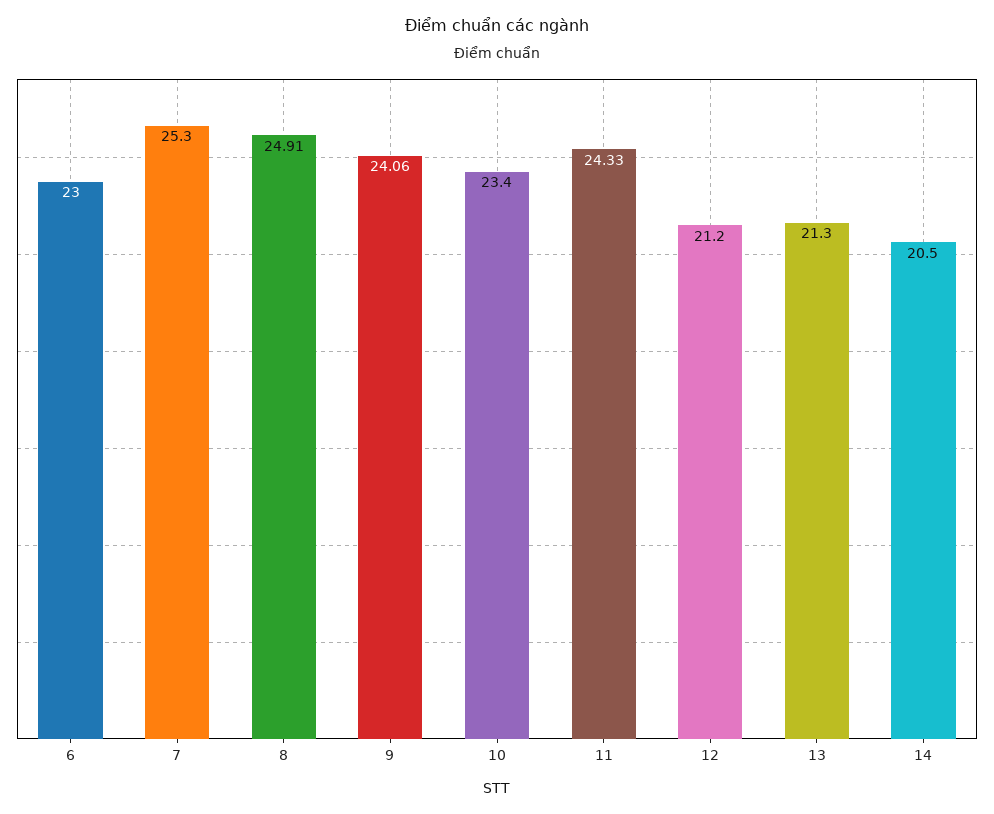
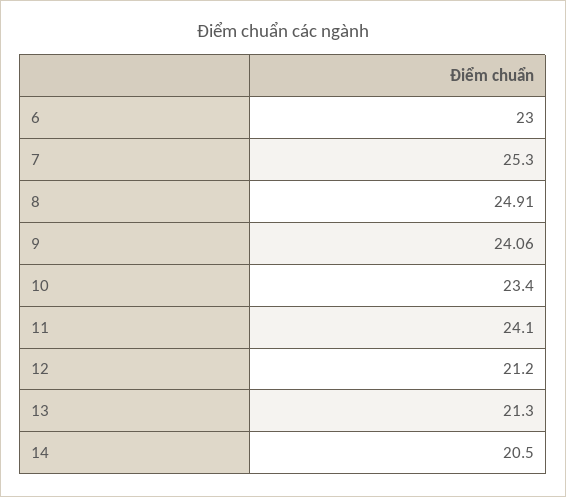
  {
    "6": 23,
    "7": 25.3,
    "8": 24.91,
    "9": 24.06,
    "10": 23.4,
-   "11": 24.33,
+   "11": 24.1,
    "12": 21.2,
    "13": 21.3,
    "14": 20.5
  }

